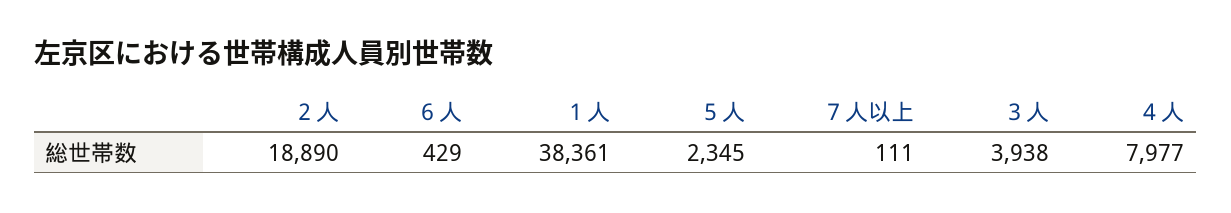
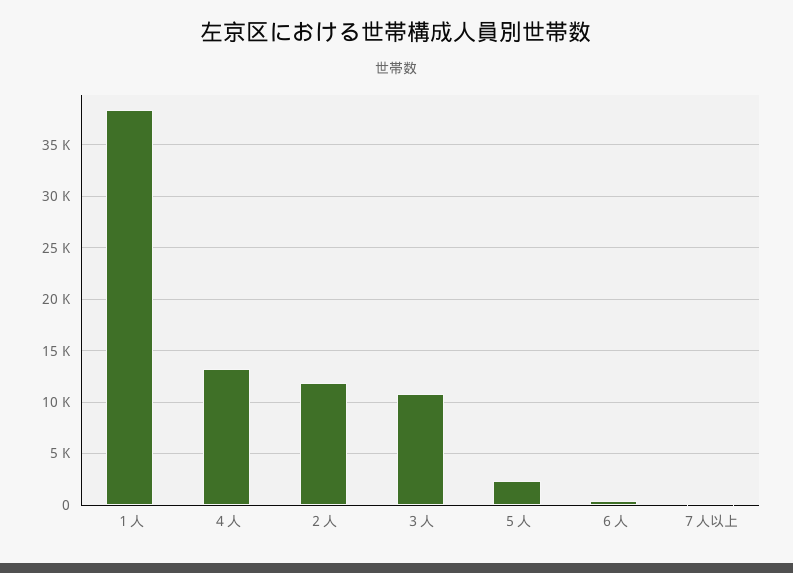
  {
-   "２人": 18890,
+   "２人": 12000,
    "６人": 429,
    "１人": 38361,
    "５人": 2345,
    "７人以上": 111,
-   "３人": 3938,
+   "３人": 11000,
-   "４人": 7977
+   "４人": 13000
  }

